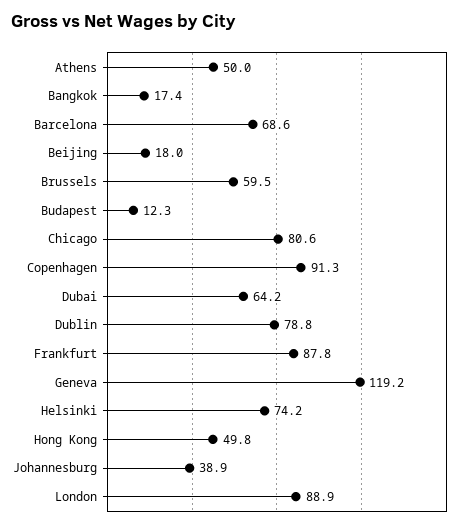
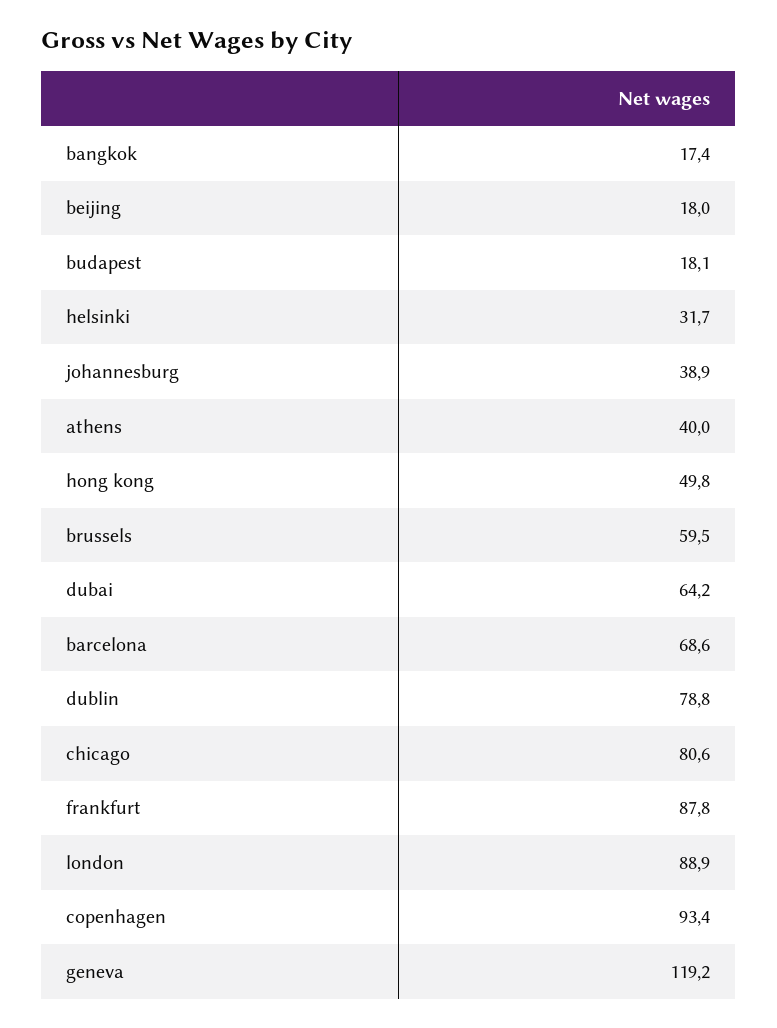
  {
-   "Athens": 50,
+   "Athens": 40,
    "Bangkok": 17.4,
    "Barcelona": 68.6,
    "Beijing": 18,
    "Brussels": 59.5,
-   "Budapest": 12.3,
+   "Budapest": 18.1,
    "Chicago": 80.6,
-   "Copenhagen": 91.3,
+   "Copenhagen": 93.4,
    "Dubai": 64.2,
    "Dublin": 78.8,
    "Frankfurt": 87.8,
    "Geneva": 119.2,
-   "Helsinki": 74.2,
+   "Helsinki": 31.7,
    "Hong Kong": 49.8,
    "Johannesburg": 38.9,
    "London": 88.9
  }

